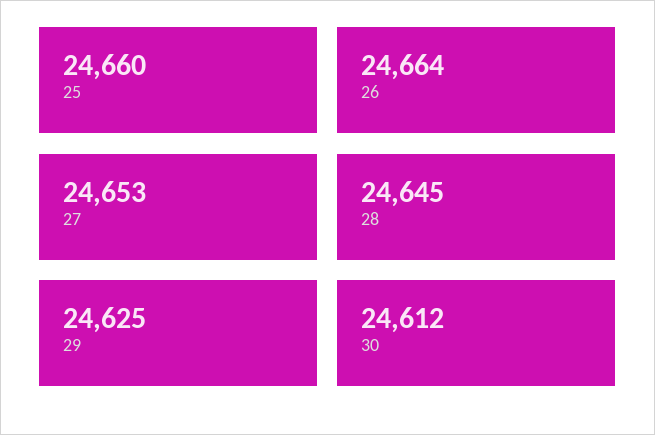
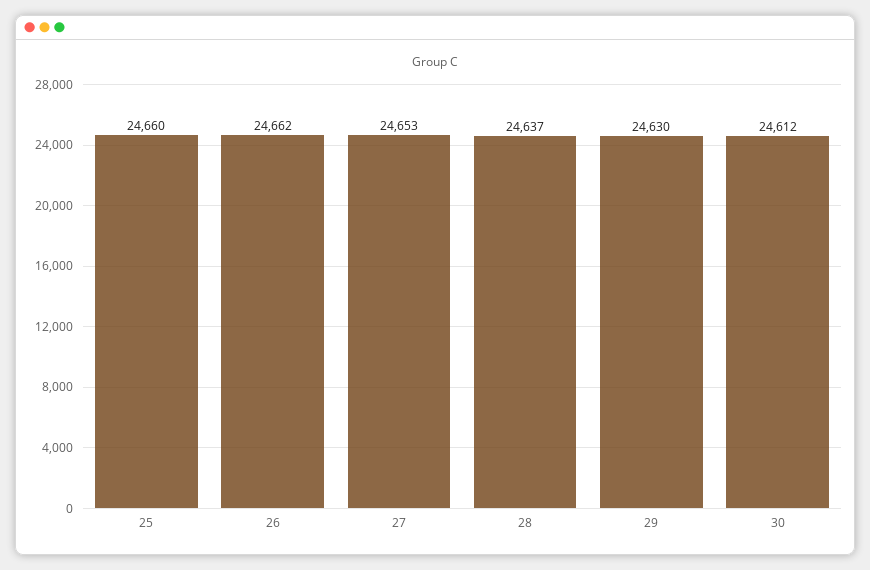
  {
    "25": 24660,
-   "26": 24664,
+   "26": 24662,
    "27": 24653,
-   "28": 24645,
+   "28": 24637,
-   "29": 24625,
+   "29": 24630,
    "30": 24612
  }

